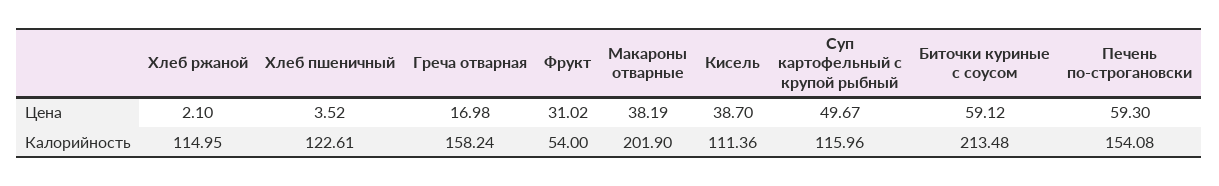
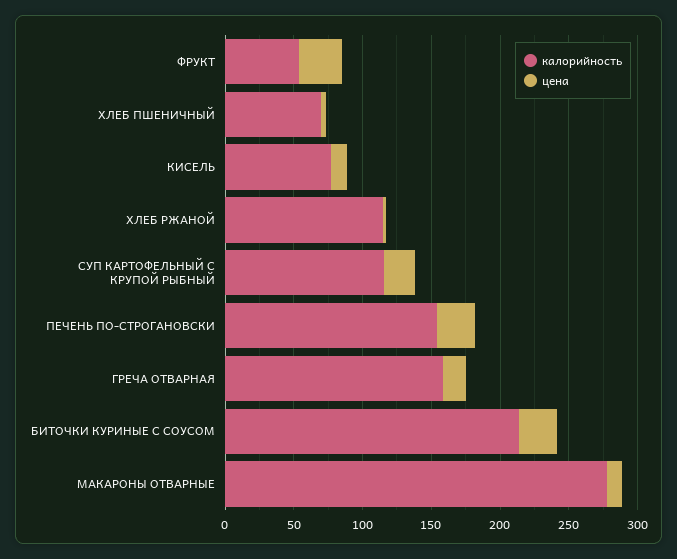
  {
    "Цена": {
      "Хлеб ржаной": 2.1,
      "Хлеб пшеничный": 3.52,
      "Греча отварная": 16.98,
      "Фрукт": 31.02,
-     "Макароны отварные": 38.19,
+     "Макароны отварные": 10,
-     "Кисель": 38.7,
+     "Кисель": 10,
-     "Суп картофельный с крупой рыбный": 49.67,
+     "Суп картофельный с крупой рыбный": 20,
-     "Биточки куриные с соусом": 59.12,
+     "Биточки куриные с соусом": 30,
-     "Печень по-строгановски": 59.3
+     "Печень по-строгановски": 30
    },
    "Калорийность": {
      "Хлеб ржаной": 114.95,
-     "Хлеб пшеничный": 122.61,
+     "Хлеб пшеничный": 70,
      "Греча отварная": 158.24,
      "Фрукт": 54,
-     "Макароны отварные": 201.9,
+     "Макароны отварные": 280,
-     "Кисель": 111.36,
+     "Кисель": 80,
      "Суп картофельный с крупой рыбный": 115.96,
      "Биточки куриные с соусом": 213.48,
      "Печень по-строгановски": 154.08
    }
  }

